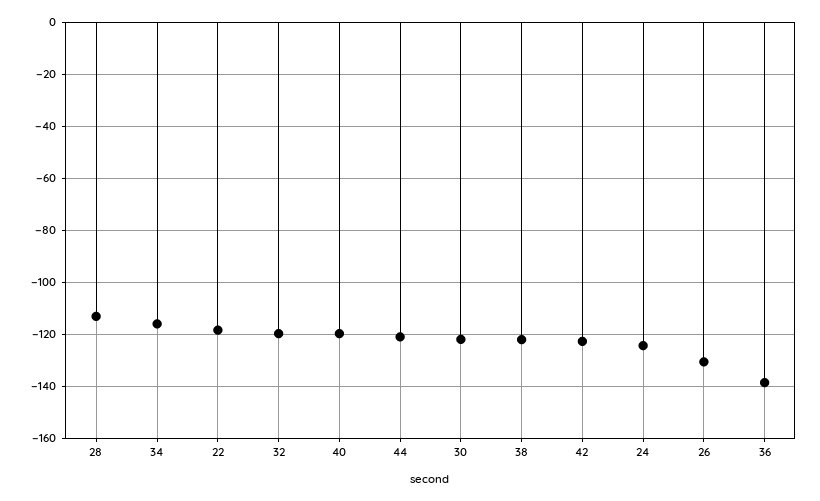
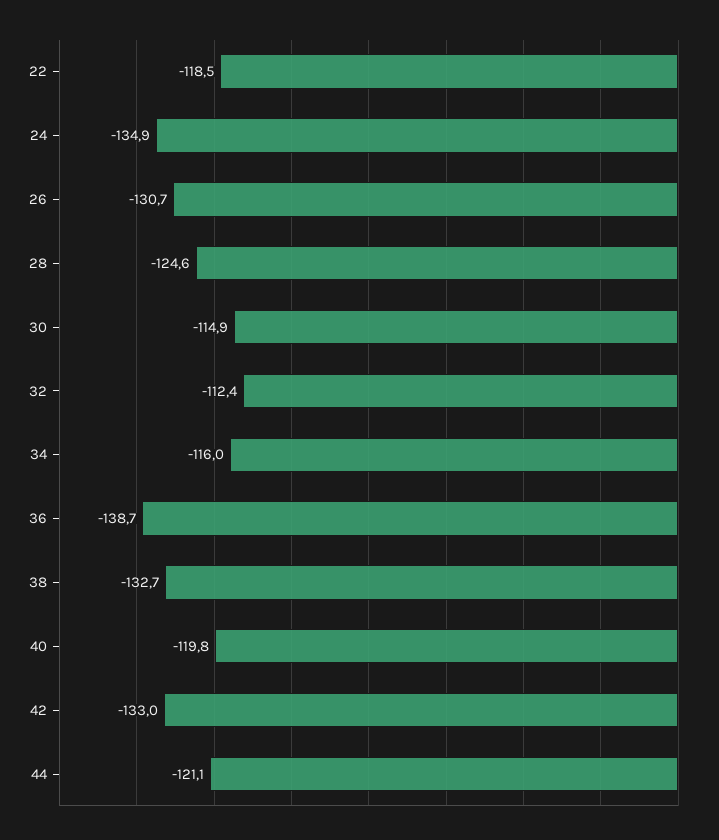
  {
-   "28": -112.5,
+   "28": -124.6,
    "34": -116,
    "22": -118.5,
-   "32": -120,
+   "32": -112.4,
    "40": -119.8,
    "44": -121.1,
-   "30": -122.5,
+   "30": -114.9,
-   "38": -122.5,
+   "38": -132.7,
-   "42": -122.5,
+   "42": -133,
-   "24": -125,
+   "24": -134.9,
    "26": -130.7,
    "36": -138.7
  }

